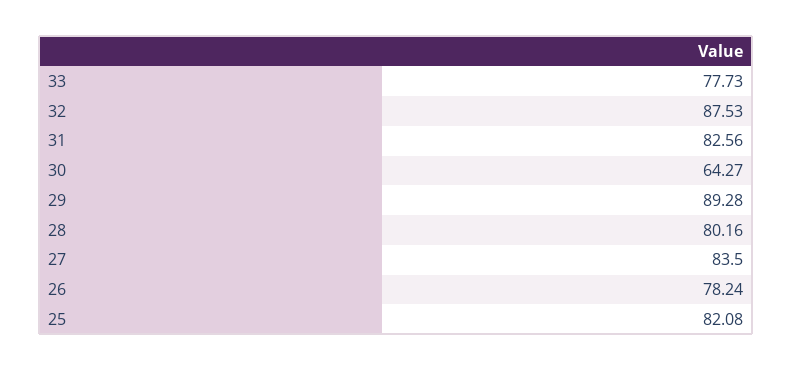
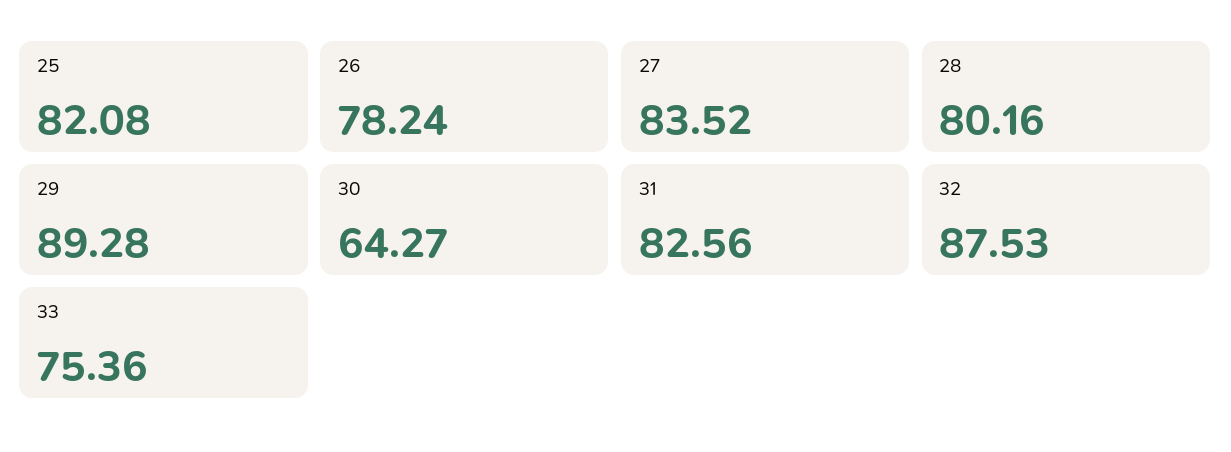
  {
-   "33": 77.73,
+   "33": 75.36,
    "32": 87.53,
    "31": 82.56,
    "30": 64.27,
    "29": 89.28,
    "28": 80.16,
-   "27": 83.5,
+   "27": 83.52,
    "26": 78.24,
    "25": 82.08
  }

